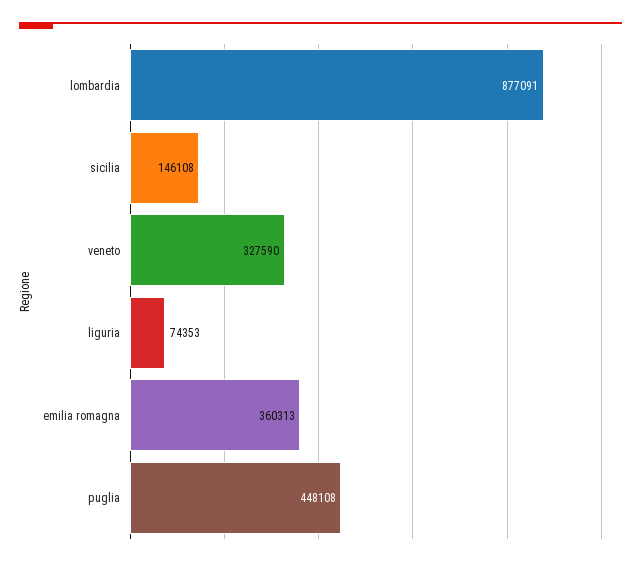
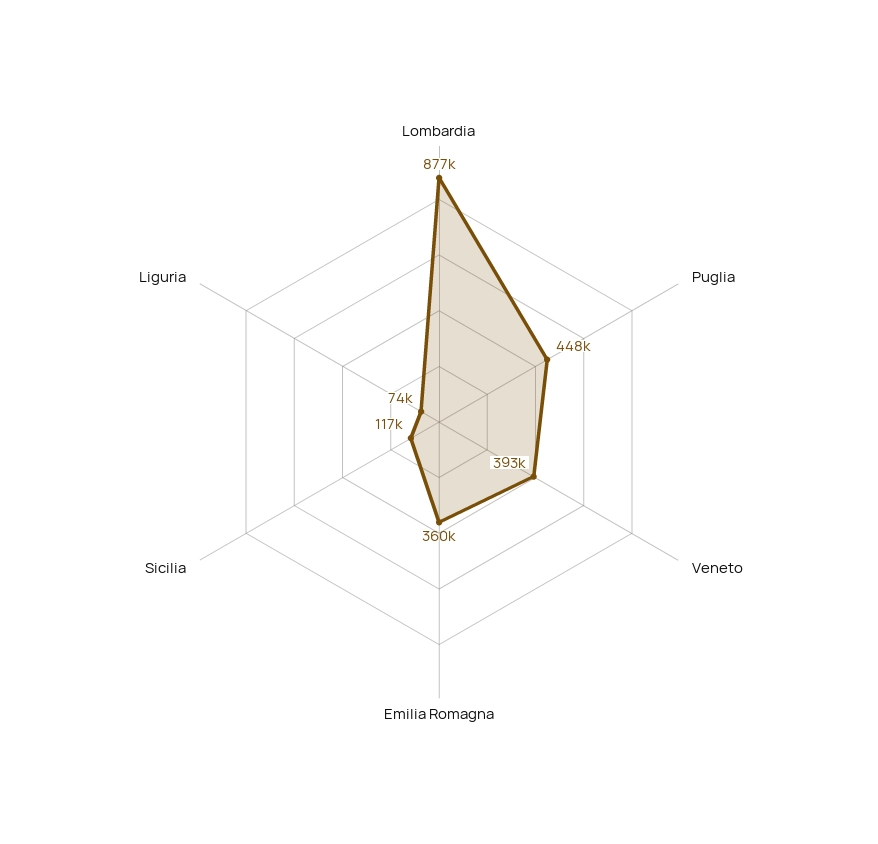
  {
    "lombardia": 877091,
-   "sicilia": 146108,
+   "sicilia": 117000,
-   "veneto": 327590,
+   "veneto": 393000,
    "liguria": 74353,
    "emilia romagna": 360313,
    "puglia": 448108
  }

